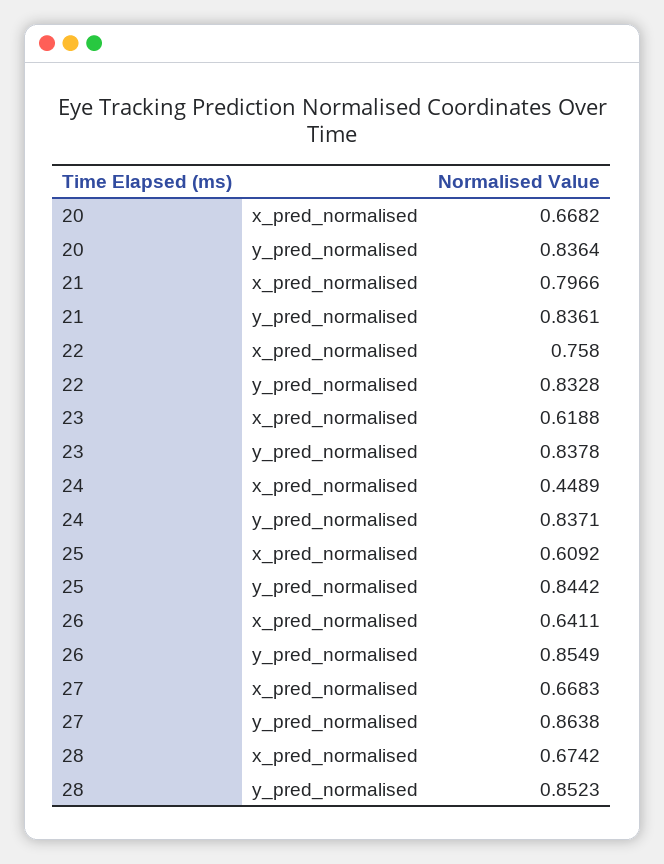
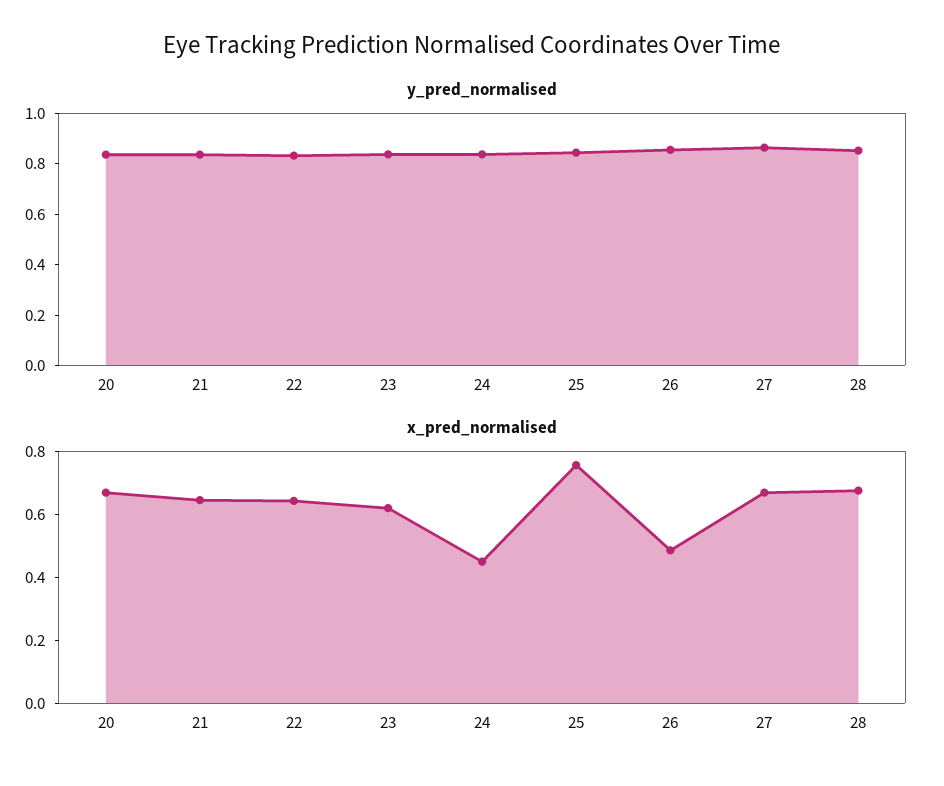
  {
    "x_pred_normalised": {
      "20": 0.6682,
-     "21": 0.7966,
+     "21": 0.65,
-     "22": 0.758,
+     "22": 0.65,
      "23": 0.6188,
      "24": 0.4489,
-     "25": 0.6092,
+     "25": 0.75,
-     "26": 0.6411,
+     "26": 0.5,
      "27": 0.6683,
      "28": 0.6742
    },
    "y_pred_normalised": {
      "20": 0.8364,
      "21": 0.8361,
      "22": 0.8328,
      "23": 0.8378,
      "24": 0.8371,
      "25": 0.8442,
      "26": 0.8549,
      "27": 0.8638,
      "28": 0.8523
    }
  }

